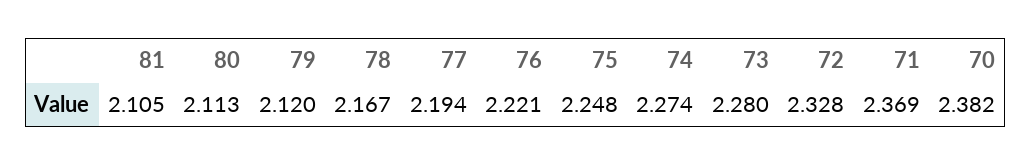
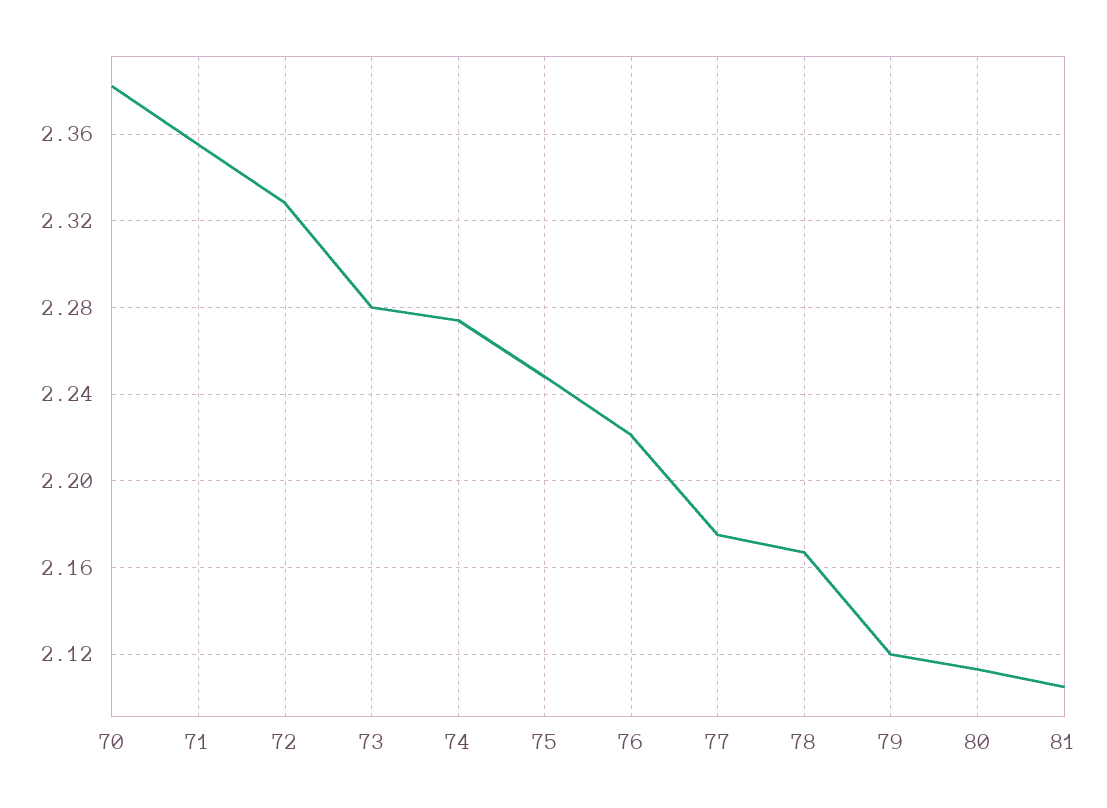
  {
    "81": 2.105,
    "80": 2.113,
    "79": 2.12,
    "78": 2.167,
-   "77": 2.194,
+   "77": 2.175,
    "76": 2.221,
    "75": 2.248,
    "74": 2.274,
    "73": 2.28,
    "72": 2.328,
-   "71": 2.369,
+   "71": 2.355,
    "70": 2.382
  }

